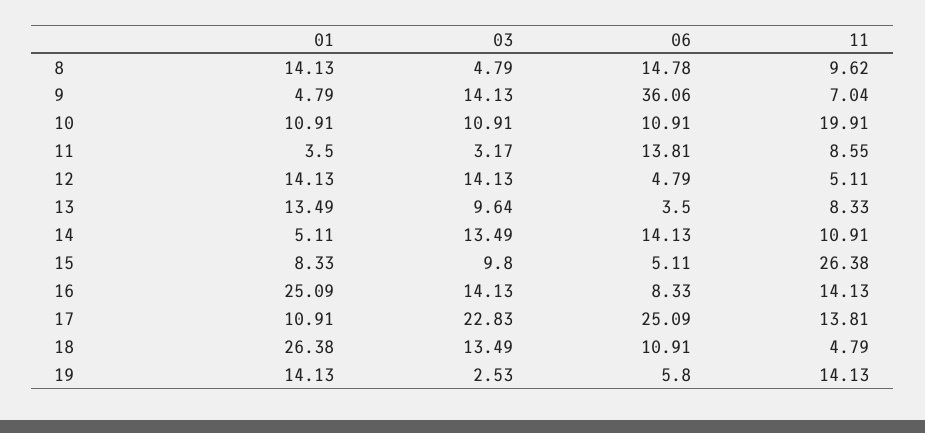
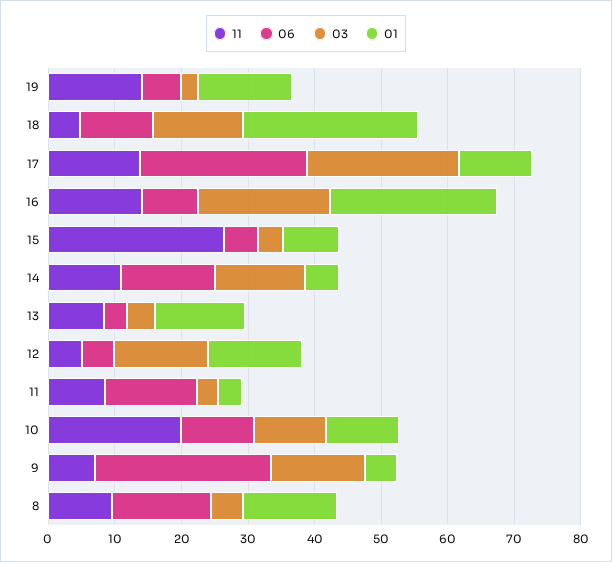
  {
    "01": {
      "8": 14.13,
      "9": 4.79,
      "10": 10.91,
      "11": 3.5,
      "12": 14.13,
      "13": 13.49,
      "14": 5.11,
      "15": 8.33,
      "16": 25.09,
      "17": 10.91,
      "18": 26.38,
      "19": 14.13
    },
    "03": {
      "8": 4.79,
      "9": 14.13,
      "10": 10.91,
      "11": 3.17,
      "12": 14.13,
-     "13": 9.64,
+     "13": 4,
      "14": 13.49,
-     "15": 9.8,
+     "15": 4,
-     "16": 14.13,
+     "16": 20,
      "17": 22.83,
      "18": 13.49,
      "19": 2.53
    },
    "06": {
      "8": 14.78,
-     "9": 36.06,
+     "9": 26,
      "10": 10.91,
      "11": 13.81,
      "12": 4.79,
      "13": 3.5,
      "14": 14.13,
      "15": 5.11,
      "16": 8.33,
      "17": 25.09,
      "18": 10.91,
      "19": 5.8
    },
    "11": {
      "8": 9.62,
      "9": 7.04,
      "10": 19.91,
      "11": 8.55,
      "12": 5.11,
      "13": 8.33,
      "14": 10.91,
      "15": 26.38,
      "16": 14.13,
      "17": 13.81,
      "18": 4.79,
      "19": 14.13
    }
  }

